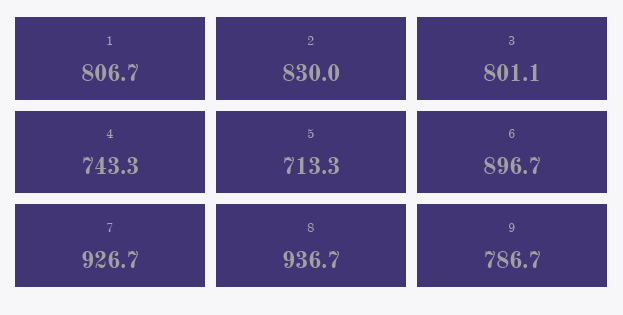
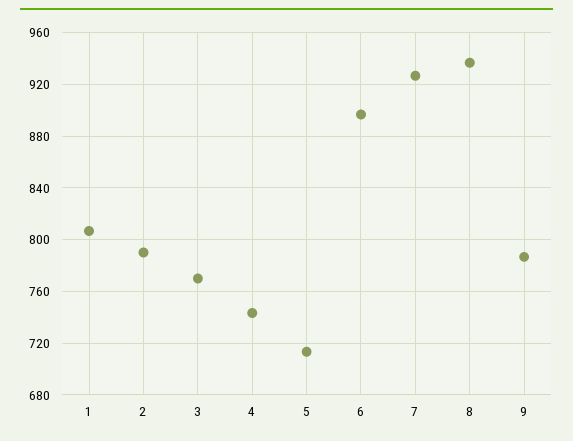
  {
    "1": 806.7,
-   "2": 830,
+   "2": 790,
-   "3": 801.1,
+   "3": 770,
    "4": 743.3,
    "5": 713.3,
    "6": 896.7,
    "7": 926.7,
    "8": 936.7,
    "9": 786.7
  }

